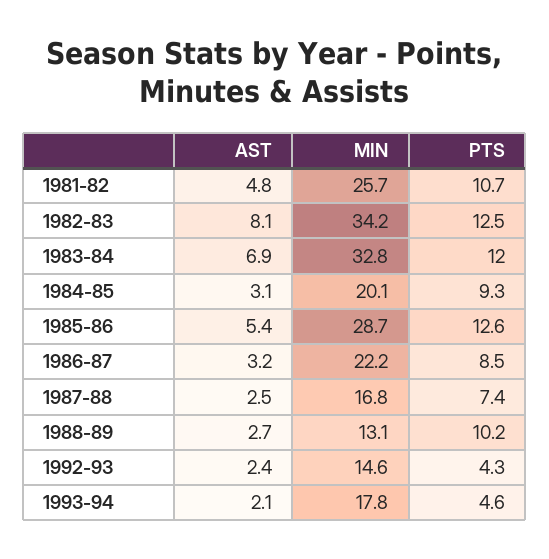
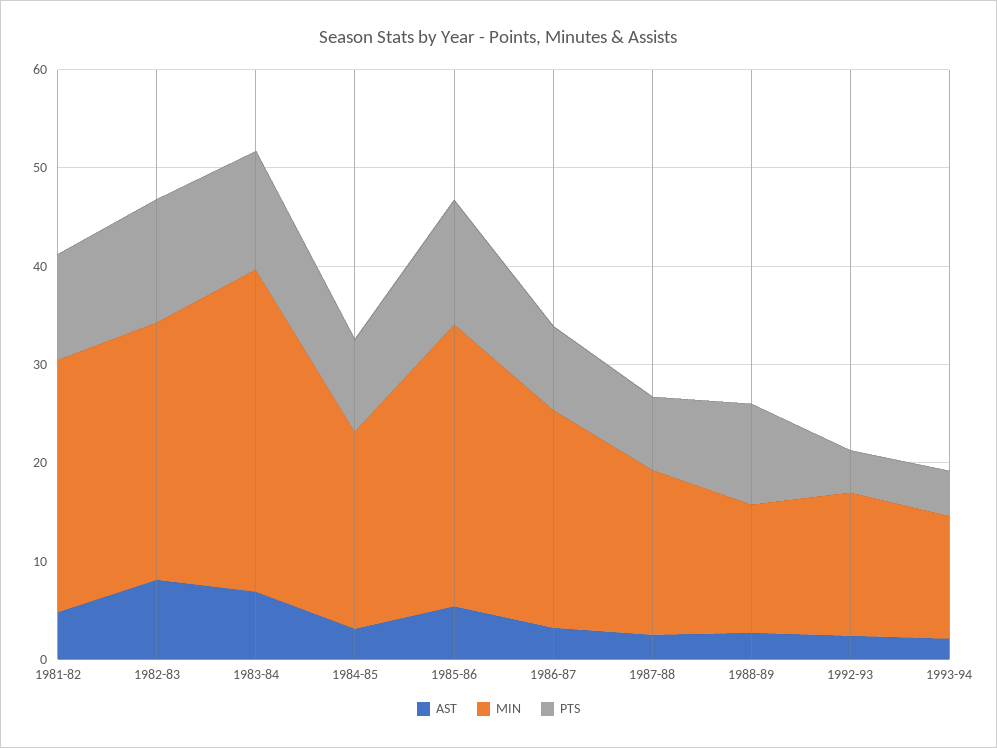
  {
    "AST": {
      "1981-82": 4.8,
      "1982-83": 8.1,
      "1983-84": 6.9,
      "1984-85": 3.1,
      "1985-86": 5.4,
      "1986-87": 3.2,
      "1987-88": 2.5,
      "1988-89": 2.7,
      "1992-93": 2.4,
      "1993-94": 2.1
    },
    "MIN": {
      "1981-82": 25.7,
-     "1982-83": 34.2,
+     "1982-83": 26,
      "1983-84": 32.8,
      "1984-85": 20.1,
      "1985-86": 28.7,
      "1986-87": 22.2,
      "1987-88": 16.8,
      "1988-89": 13.1,
      "1992-93": 14.6,
-     "1993-94": 17.8
+     "1993-94": 12
    },
    "PTS": {
      "1981-82": 10.7,
      "1982-83": 12.5,
      "1983-84": 12,
      "1984-85": 9.3,
      "1985-86": 12.6,
      "1986-87": 8.5,
      "1987-88": 7.4,
      "1988-89": 10.2,
      "1992-93": 4.3,
      "1993-94": 4.6
    }
  }

